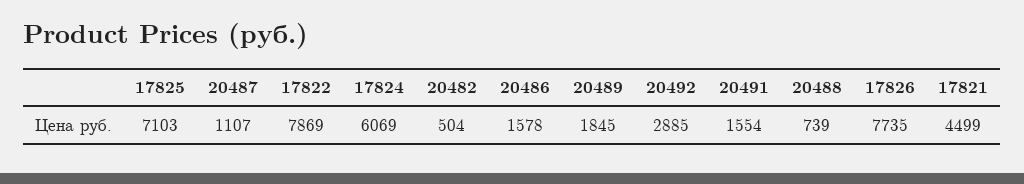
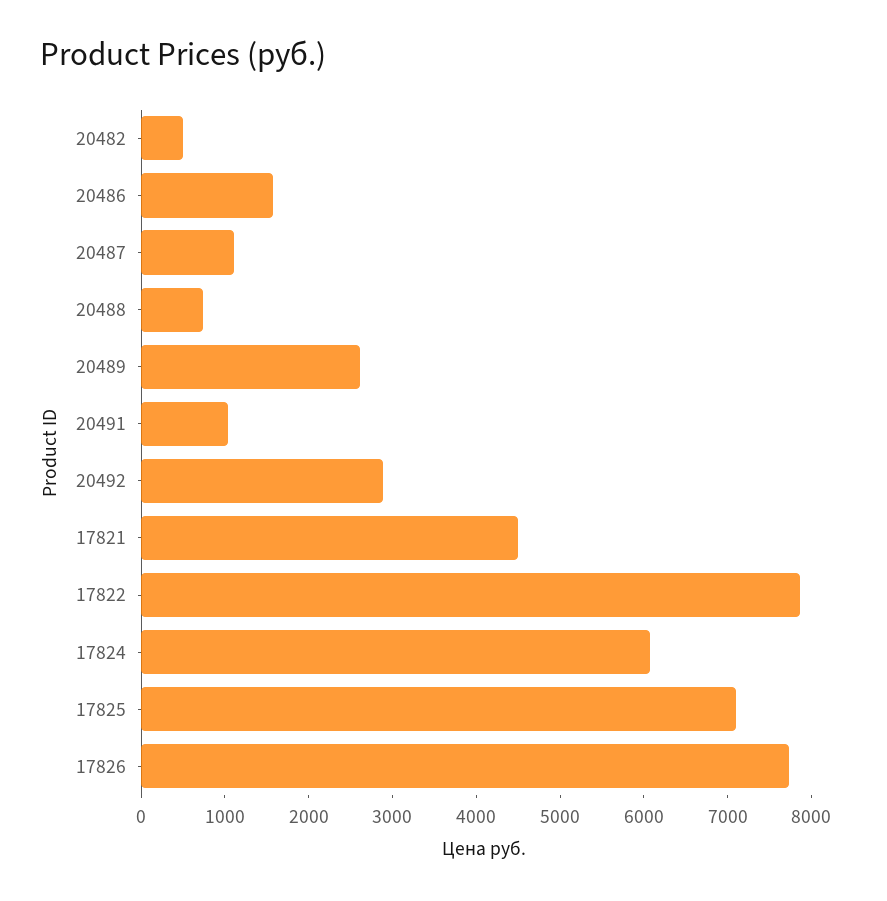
  {
    "17825": 7103,
    "20487": 1107,
    "17822": 7869,
    "17824": 6069,
    "20482": 504,
    "20486": 1578,
-   "20489": 1845,
+   "20489": 2600,
    "20492": 2885,
-   "20491": 1554,
+   "20491": 1000,
    "20488": 739,
    "17826": 7735,
    "17821": 4499
  }

